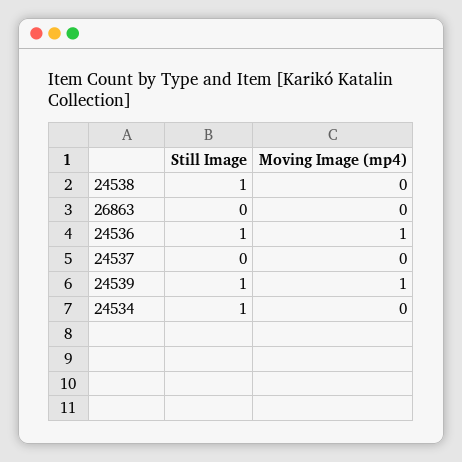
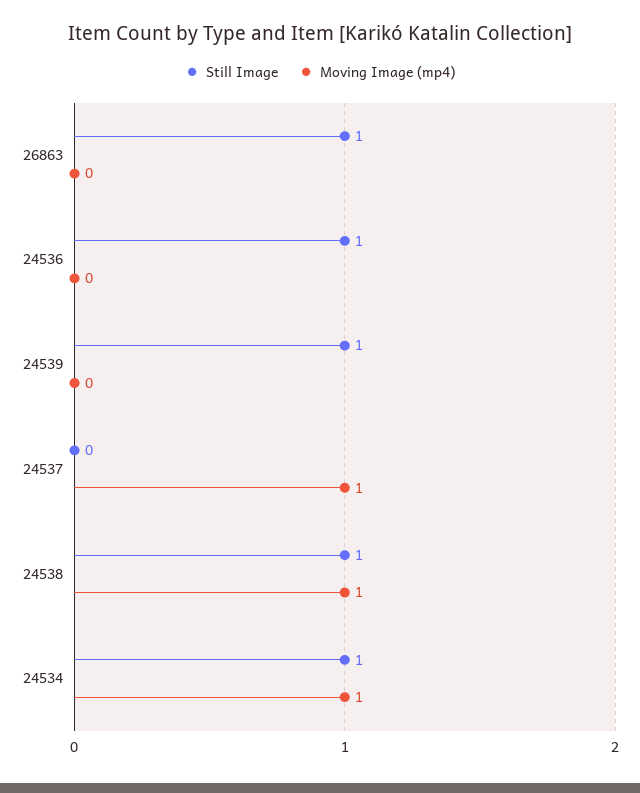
  {
    "Still Image": {
      "24538": 1,
-     "26863": 0,
+     "26863": 1,
      "24536": 1,
      "24537": 0,
      "24539": 1,
      "24534": 1
    },
    "Moving Image (mp4)": {
-     "24538": 0,
+     "24538": 1,
      "26863": 0,
-     "24536": 1,
+     "24536": 0,
-     "24537": 0,
+     "24537": 1,
-     "24539": 1,
+     "24539": 0,
-     "24534": 0
+     "24534": 1
    }
  }

